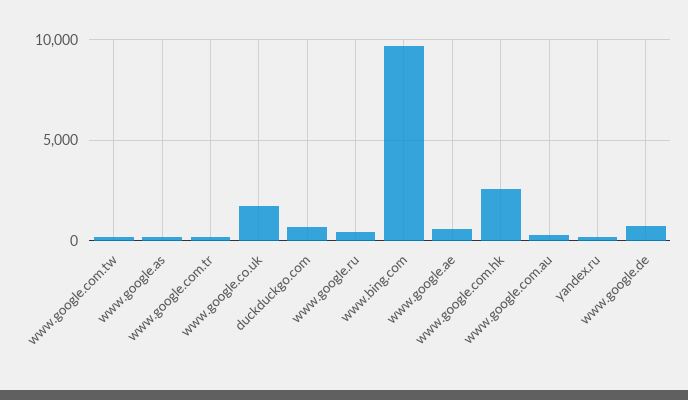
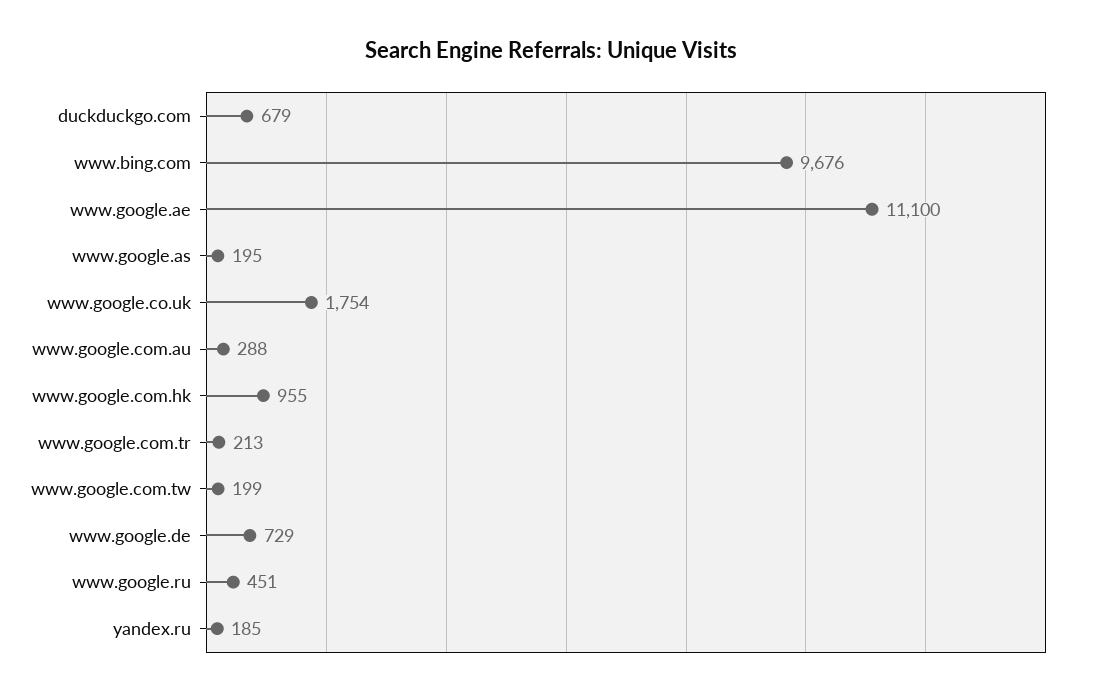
  {
    "www.google.com.tw": 199,
    "www.google.as": 195,
    "www.google.com.tr": 213,
    "www.google.co.uk": 1754,
    "duckduckgo.com": 679,
    "www.google.ru": 451,
    "www.bing.com": 9676,
-   "www.google.ae": 500,
+   "www.google.ae": 11100,
-   "www.google.com.hk": 2500,
+   "www.google.com.hk": 955,
    "www.google.com.au": 288,
    "yandex.ru": 185,
    "www.google.de": 729
  }

